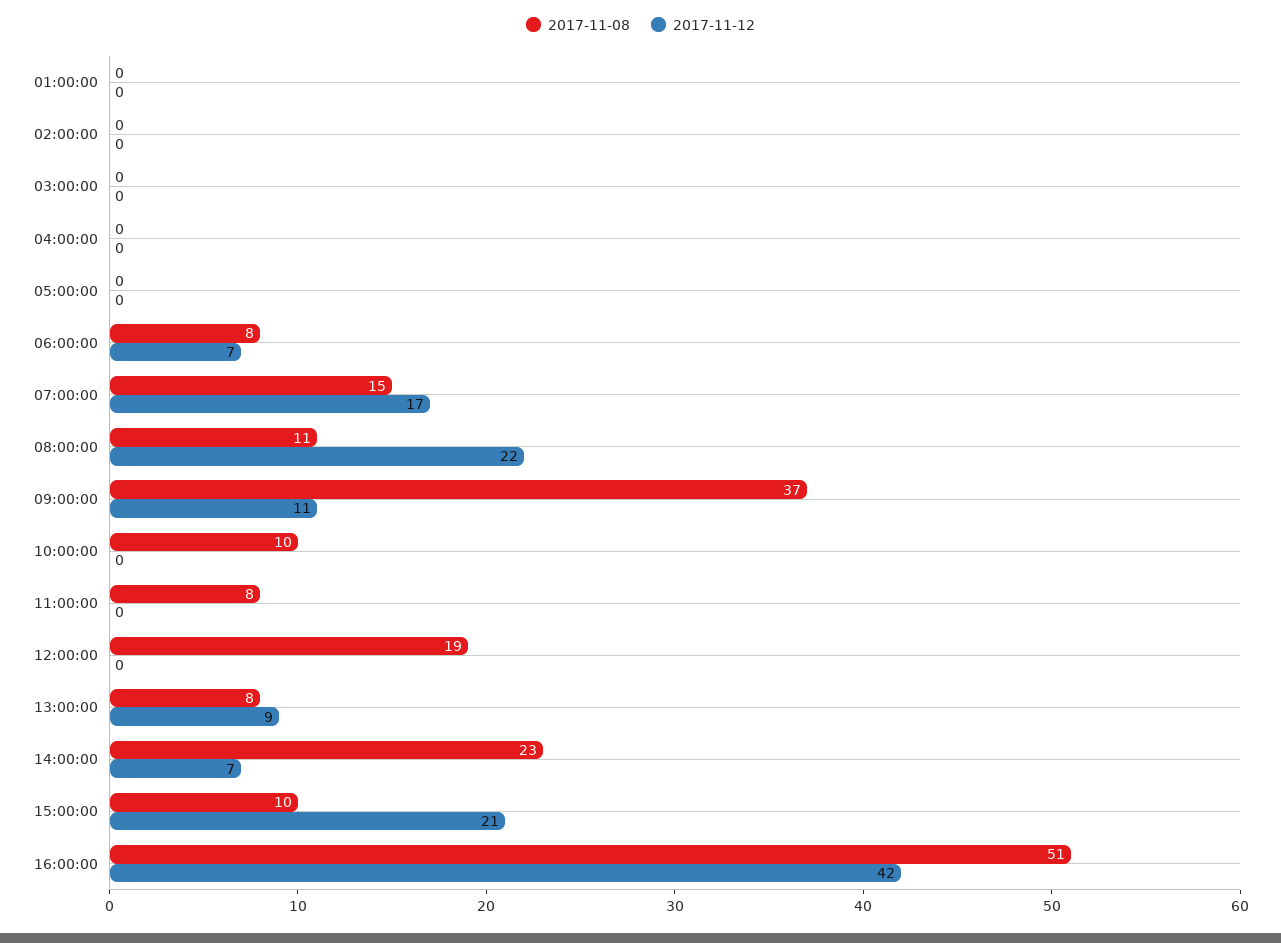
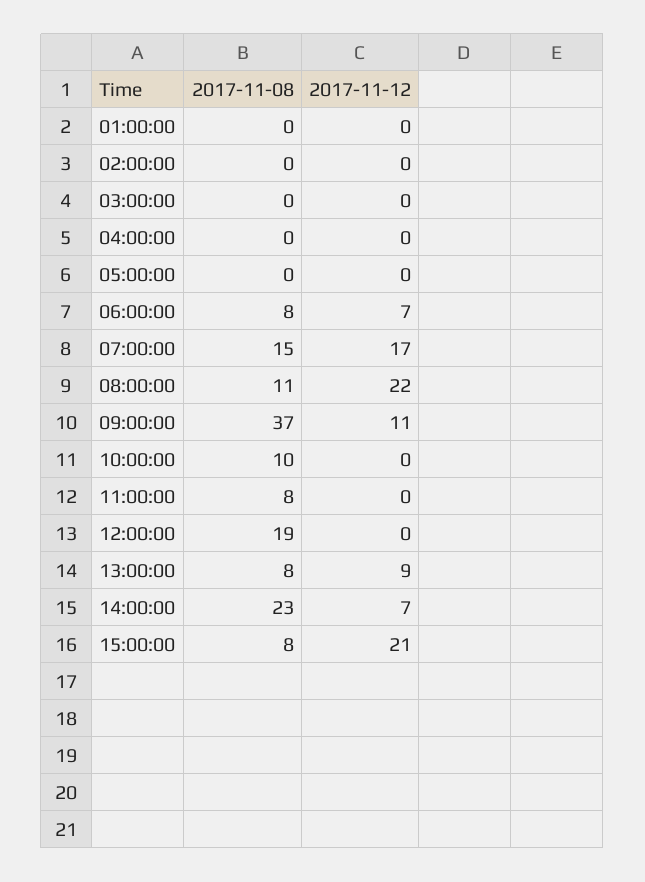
  {
    "2017-11-08": {
      "01:00:00": 0,
      "02:00:00": 0,
      "03:00:00": 0,
      "04:00:00": 0,
      "05:00:00": 0,
      "06:00:00": 8,
      "07:00:00": 15,
      "08:00:00": 11,
      "09:00:00": 37,
      "10:00:00": 10,
      "11:00:00": 8,
      "12:00:00": 19,
      "13:00:00": 8,
      "14:00:00": 23,
-     "15:00:00": 10,
+     "15:00:00": 8
-     "16:00:00": 51
    },
    "2017-11-12": {
      "01:00:00": 0,
      "02:00:00": 0,
      "03:00:00": 0,
      "04:00:00": 0,
      "05:00:00": 0,
      "06:00:00": 7,
      "07:00:00": 17,
      "08:00:00": 22,
      "09:00:00": 11,
      "10:00:00": 0,
      "11:00:00": 0,
      "12:00:00": 0,
      "13:00:00": 9,
      "14:00:00": 7,
-     "15:00:00": 21,
+     "15:00:00": 21
-     "16:00:00": 42
    }
  }

